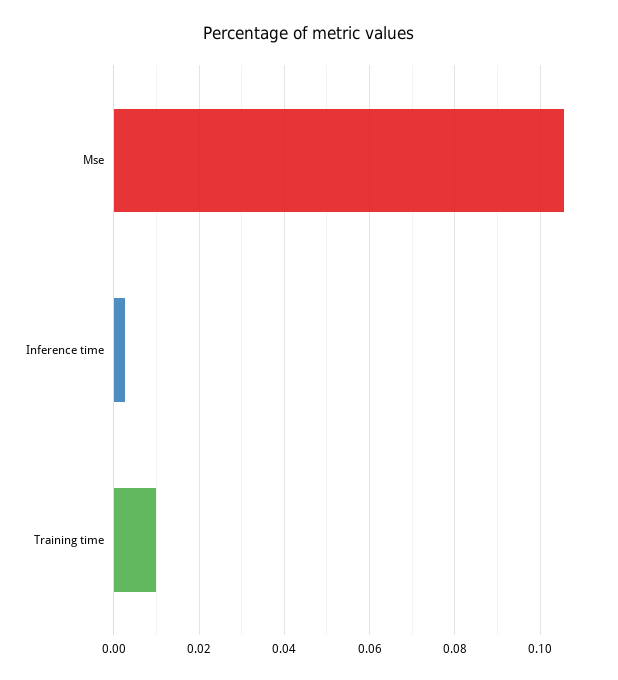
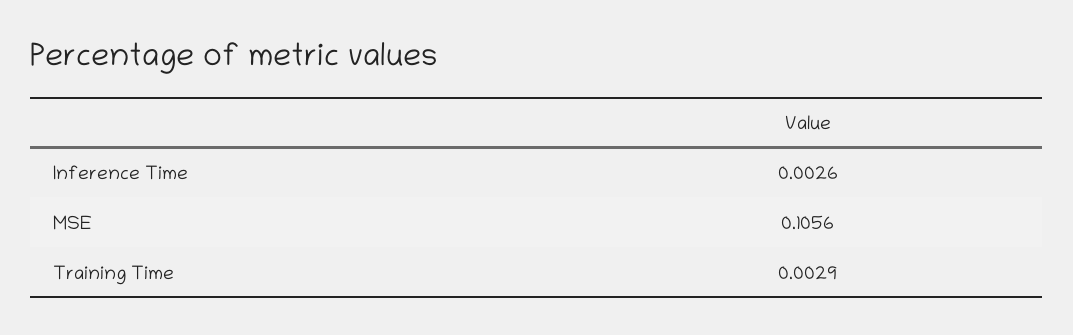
  {
    "Mse": 0.1056,
    "Inference time": 0.0026,
-   "Training time": 0.01
+   "Training time": 0.0029
  }

